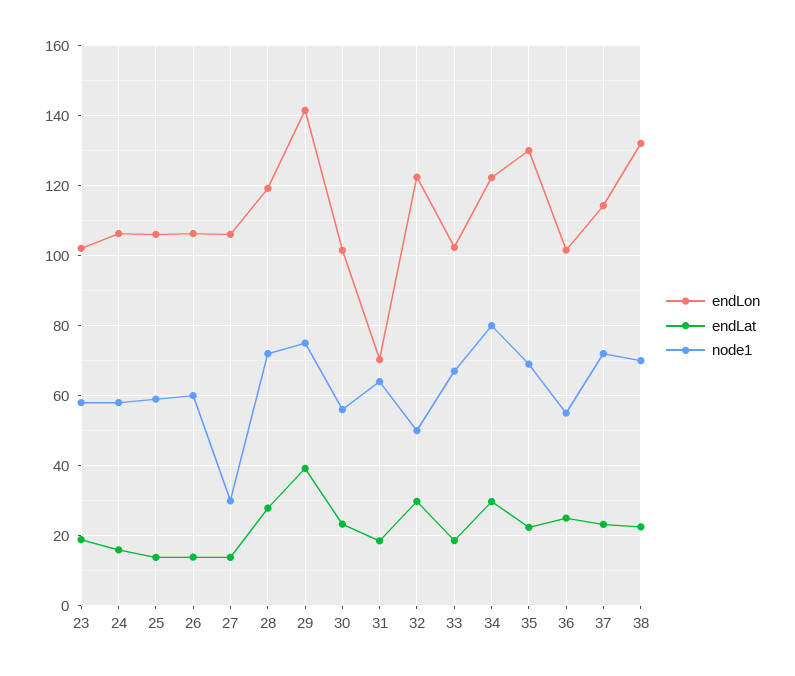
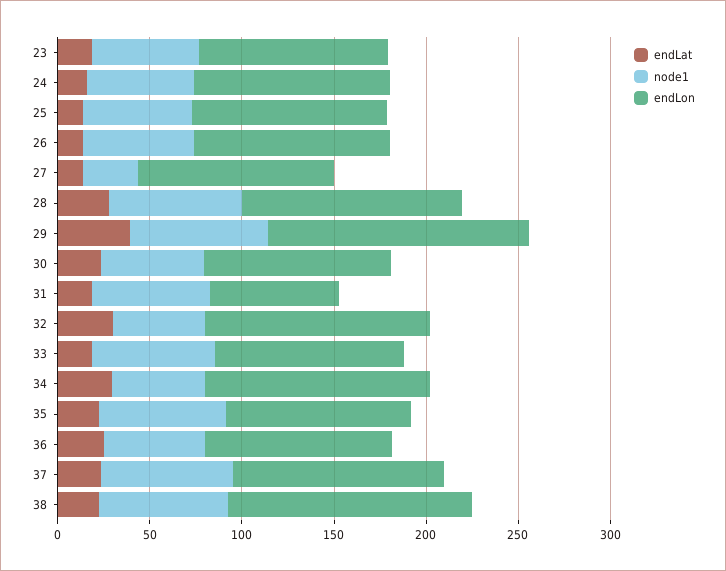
  {
    "endLon": {
      "23": 102,
      "24": 106,
      "25": 106,
      "26": 106,
      "27": 106,
      "28": 120,
      "29": 142,
      "30": 102,
      "31": 70,
      "32": 122,
      "33": 102,
      "34": 122,
-     "35": 130,
+     "35": 100,
      "36": 102,
      "37": 114,
      "38": 132
    },
    "endLat": {
      "23": 18,
      "24": 16,
      "25": 14,
      "26": 14,
      "27": 14,
      "28": 28,
      "29": 40,
      "30": 24,
      "31": 18,
      "32": 30,
      "33": 18,
      "34": 30,
      "35": 22,
      "36": 26,
      "37": 24,
      "38": 22
    },
    "node1": {
      "23": 58,
      "24": 58,
      "25": 60,
      "26": 60,
      "27": 30,
      "28": 72,
      "29": 76,
      "30": 56,
      "31": 64,
      "32": 50,
      "33": 68,
-     "34": 80,
+     "34": 50,
      "35": 70,
      "36": 56,
      "37": 72,
      "38": 70
    }
  }

